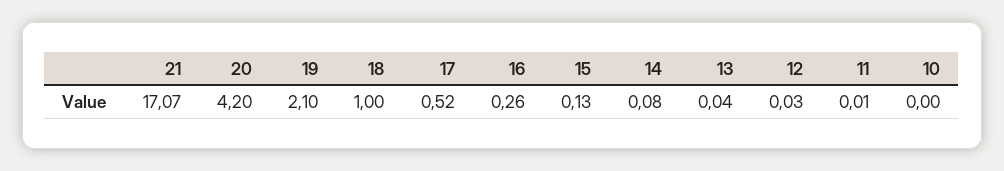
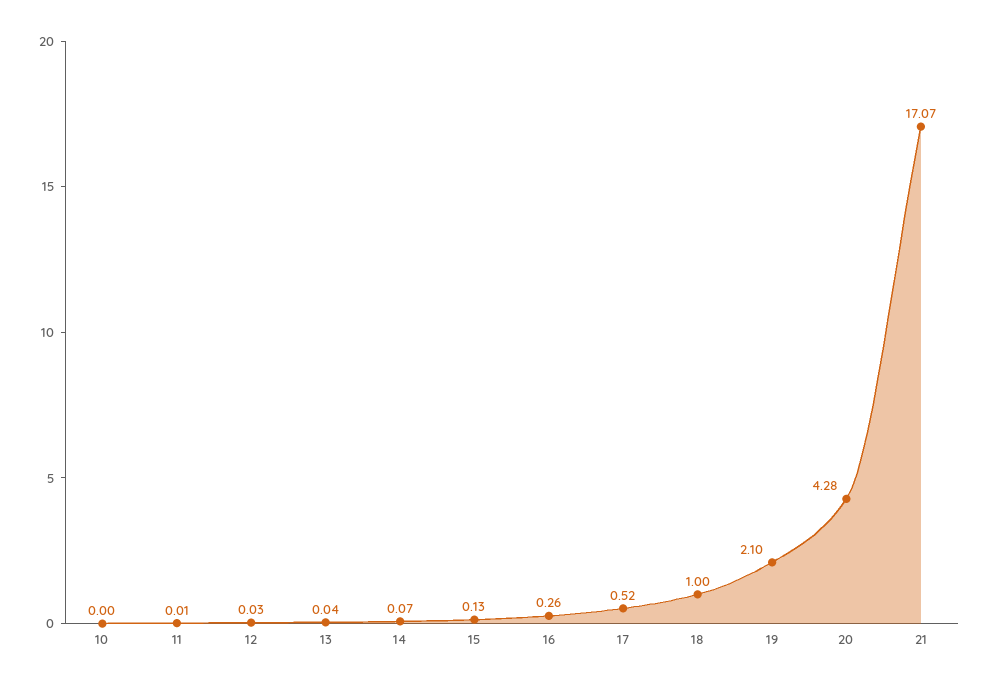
  {
    "21": 17.07,
-   "20": 4.2,
+   "20": 4.28,
    "19": 2.1,
    "18": 1,
    "17": 0.52,
    "16": 0.26,
    "15": 0.13,
-   "14": 0.08,
+   "14": 0.07,
    "13": 0.04,
    "12": 0.03,
    "11": 0.01,
    "10": 0
  }

